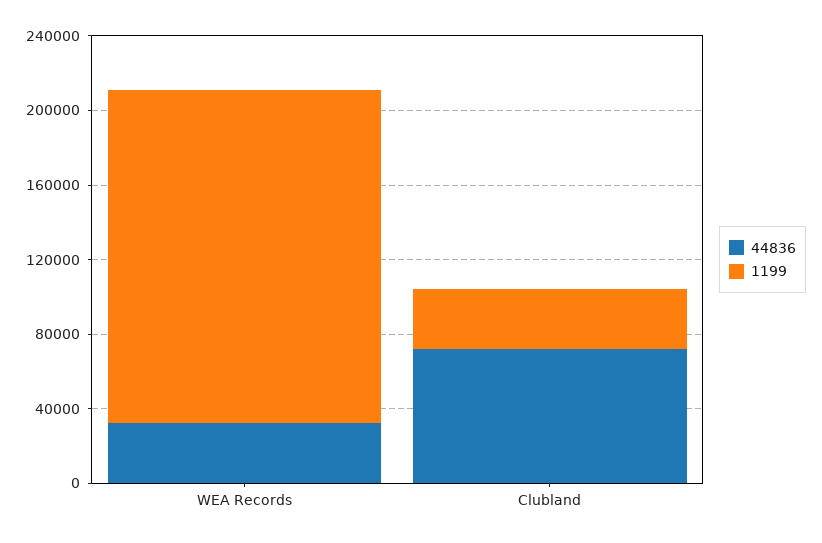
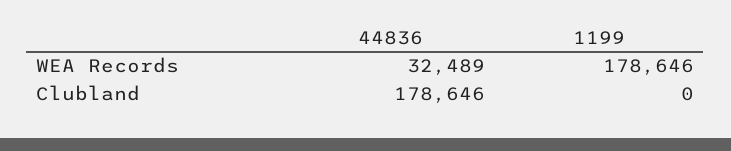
  {
    "44836": {
      "WEA Records": 32489,
-     "Clubland": 70000
+     "Clubland": 178646
    },
    "1199": {
      "WEA Records": 178646,
-     "Clubland": 30000
+     "Clubland": 0
    }
  }

